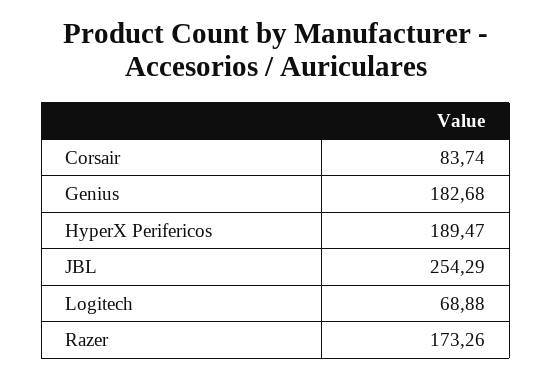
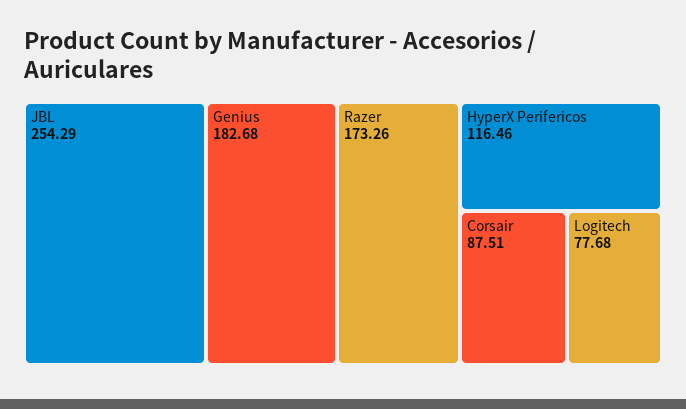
  {
-   "Corsair": 83.74,
+   "Corsair": 87.51,
    "Genius": 182.68,
-   "HyperX Perifericos": 189.47,
+   "HyperX Perifericos": 116.46,
    "JBL": 254.29,
-   "Logitech": 68.88,
+   "Logitech": 77.68,
    "Razer": 173.26
  }

